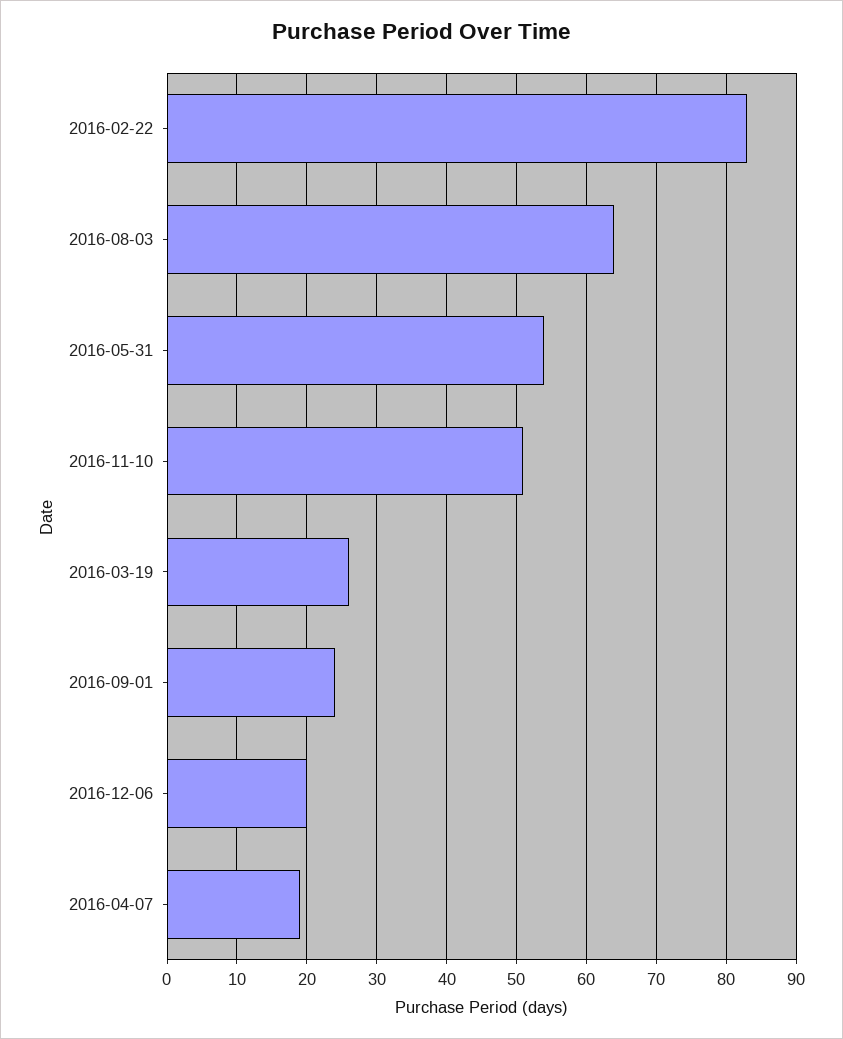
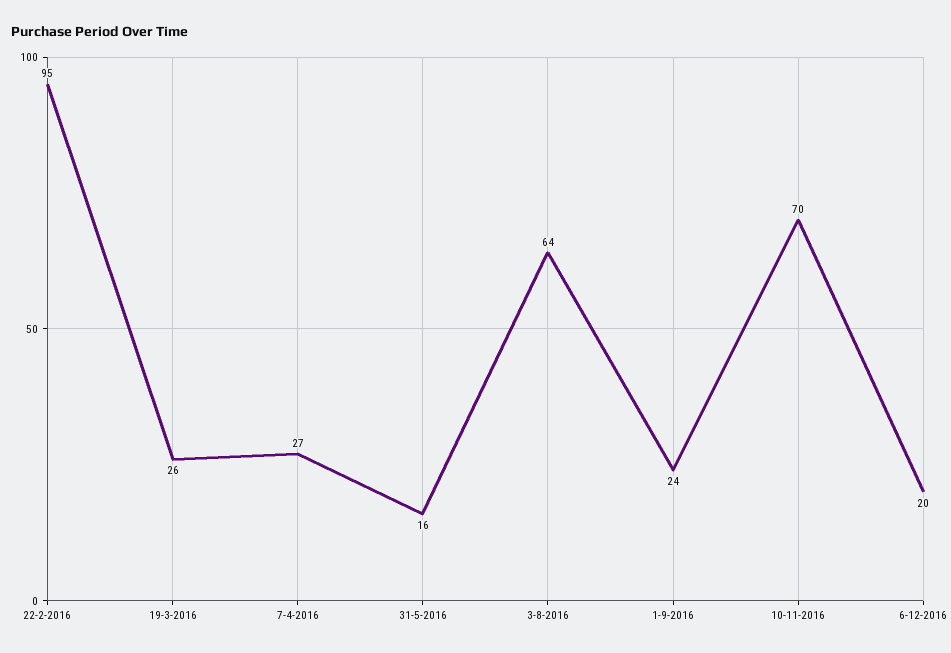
  {
-   "2016-02-22": 83,
+   "2016-02-22": 95,
    "2016-08-03": 64,
-   "2016-05-31": 54,
+   "2016-05-31": 16,
-   "2016-11-10": 51,
+   "2016-11-10": 70,
    "2016-03-19": 26,
    "2016-09-01": 24,
    "2016-12-06": 20,
-   "2016-04-07": 19
+   "2016-04-07": 27
  }

